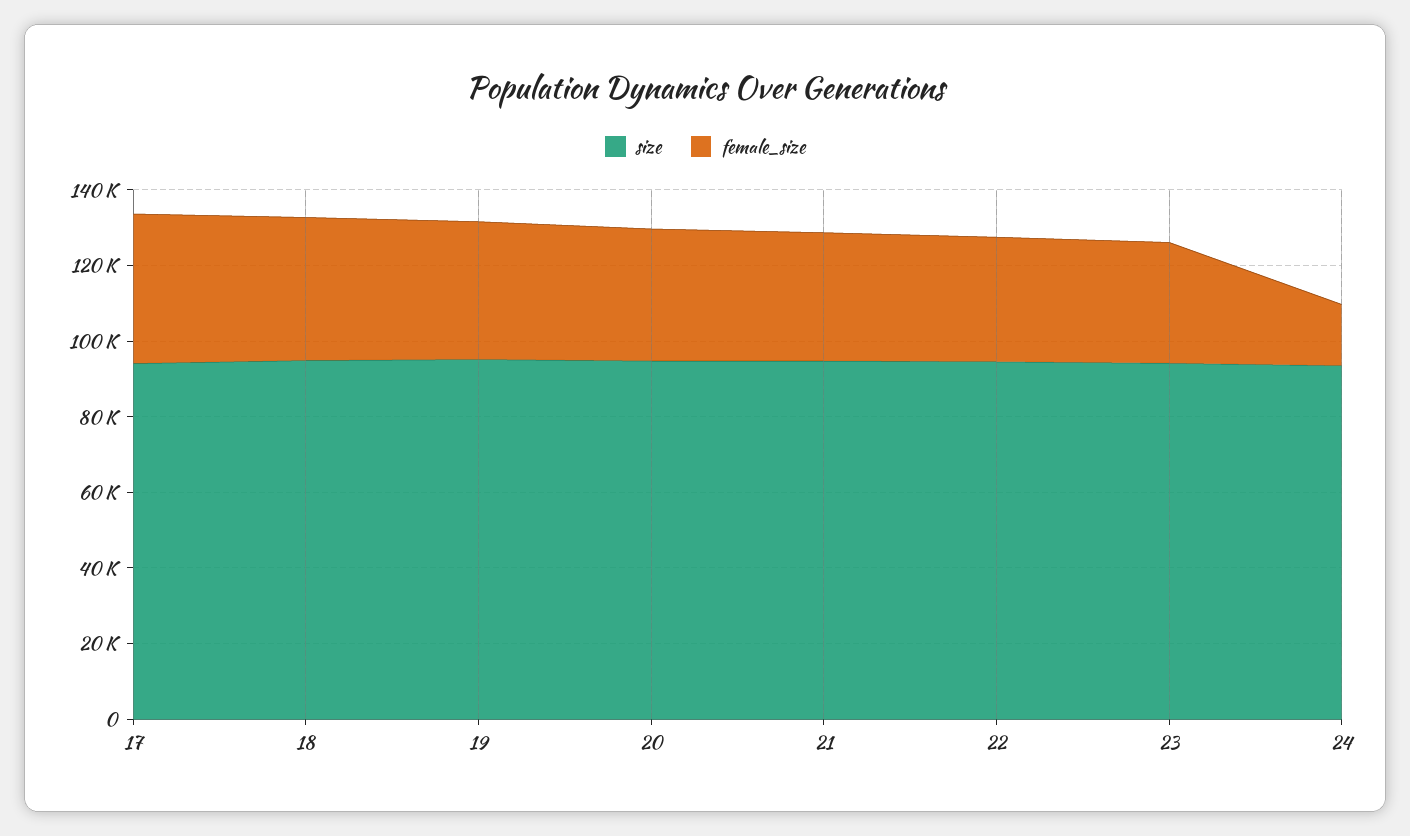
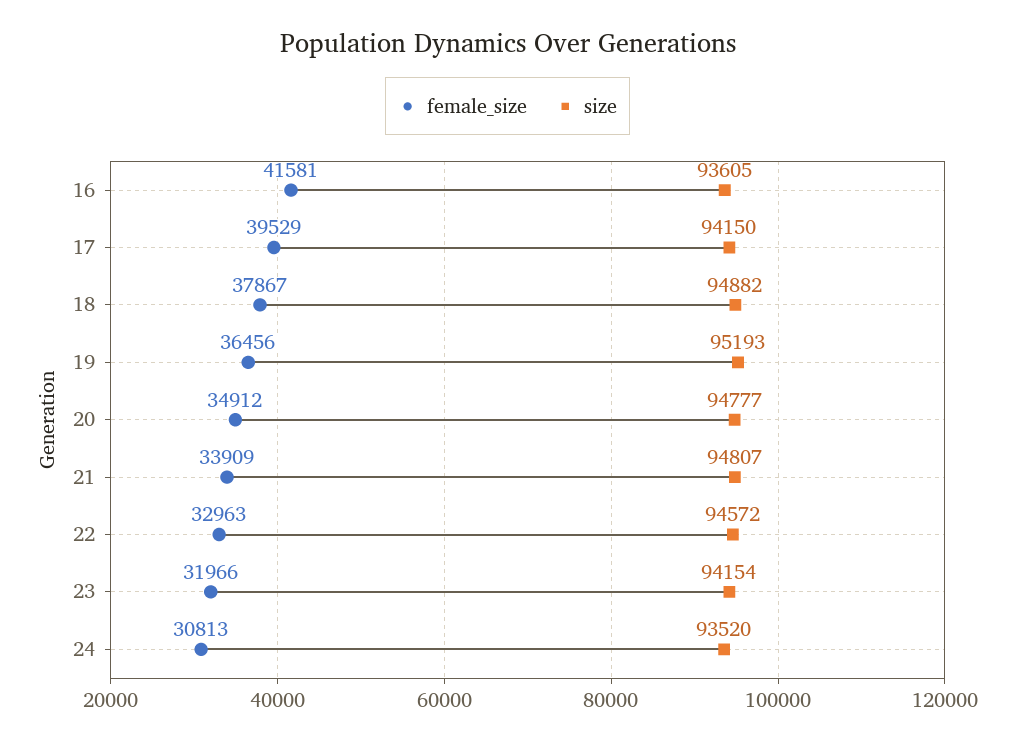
  {
    "size": {
      "17": 94150,
      "18": 94882,
      "19": 95193,
      "20": 94777,
      "21": 94807,
      "22": 94572,
      "23": 94154,
-     "24": 93520
+     "24": 93520,
+     "16": 93605
    },
    "female_size": {
      "17": 39529,
      "18": 37867,
      "19": 36456,
      "20": 34912,
      "21": 33909,
      "22": 32963,
      "23": 31966,
-     "24": 15000
+     "24": 30813,
+     "16": 41581
    }
  }

